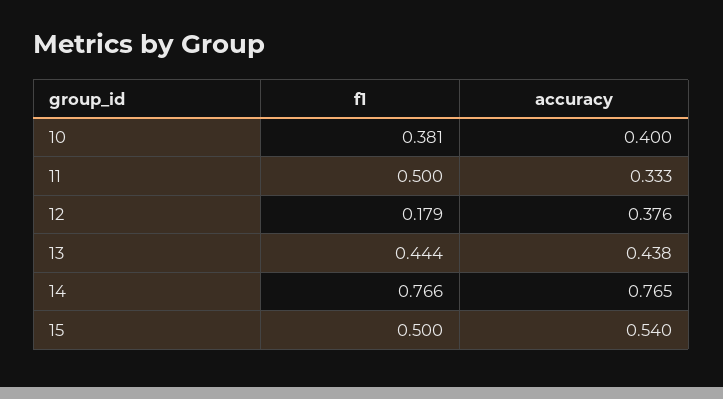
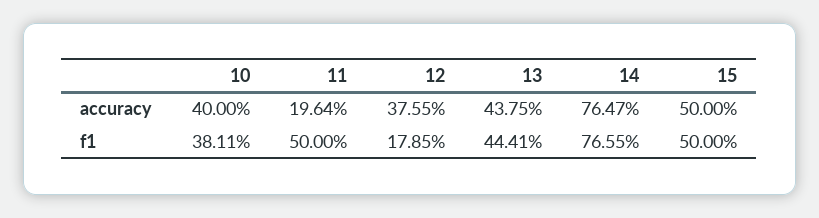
  {
    "f1": {
      "10": 0.3811,
      "11": 0.5,
      "12": 0.1785,
      "13": 0.4441,
      "14": 0.7655,
      "15": 0.5
    },
    "accuracy": {
      "10": 0.4,
-     "11": 0.333,
+     "11": 0.1964,
      "12": 0.3755,
      "13": 0.4375,
      "14": 0.7647,
-     "15": 0.54
+     "15": 0.5
    }
  }

